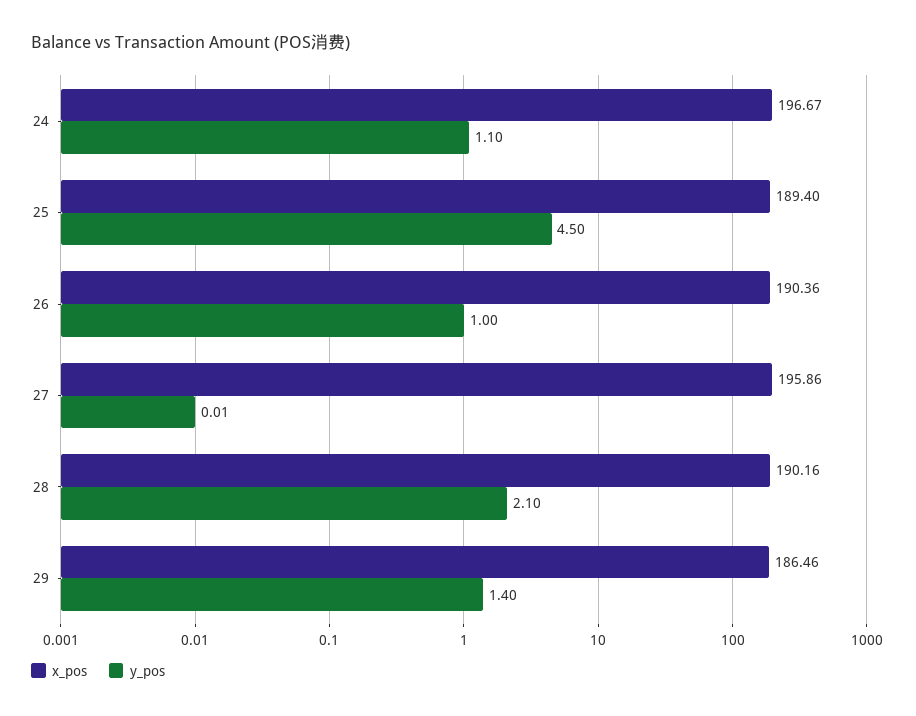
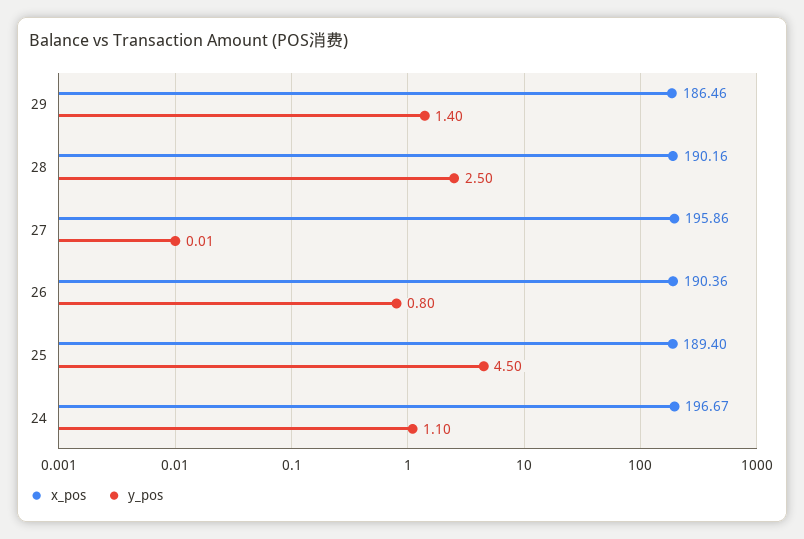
  {
    "x_pos": {
      "24": 196.67,
      "25": 189.4,
      "26": 190.36,
      "27": 195.86,
      "28": 190.16,
      "29": 186.46
    },
    "y_pos": {
      "24": 1.1,
      "25": 4.5,
-     "26": 1,
+     "26": 0.8,
      "27": 0.01,
-     "28": 2.1,
+     "28": 2.5,
      "29": 1.4
    }
  }

